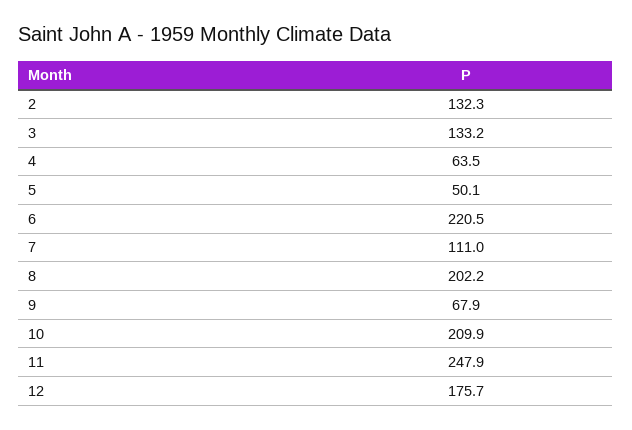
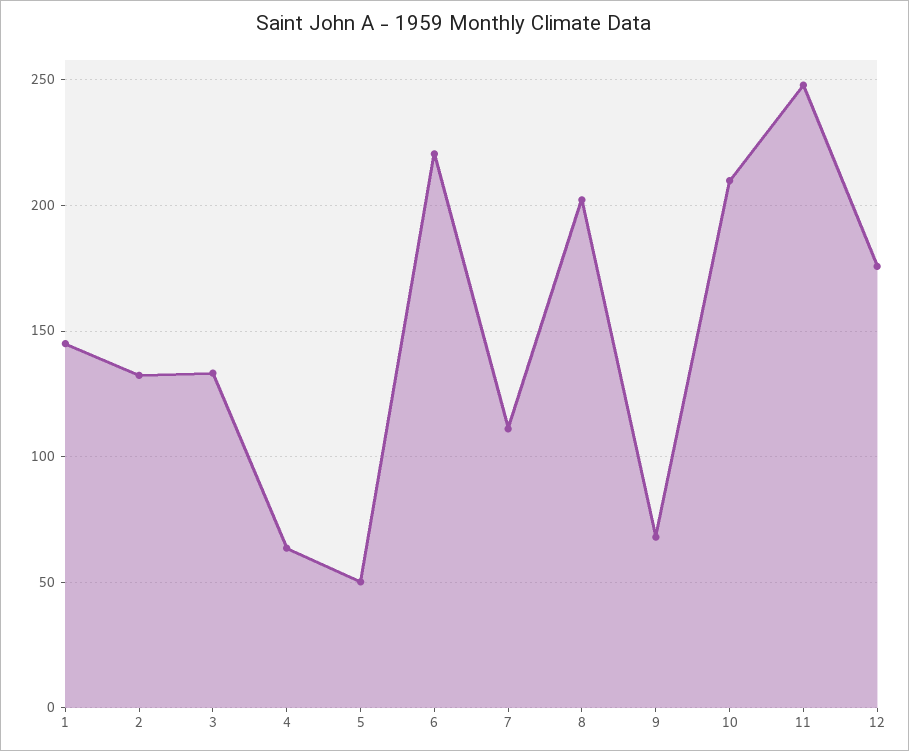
  {
    "2": 132.3,
    "3": 133.2,
    "4": 63.5,
    "5": 50.1,
    "6": 220.5,
    "7": 111,
    "8": 202.2,
    "9": 67.9,
    "10": 209.9,
    "11": 247.9,
-   "12": 175.7
+   "12": 175.7,
+   "1": 145
  }

